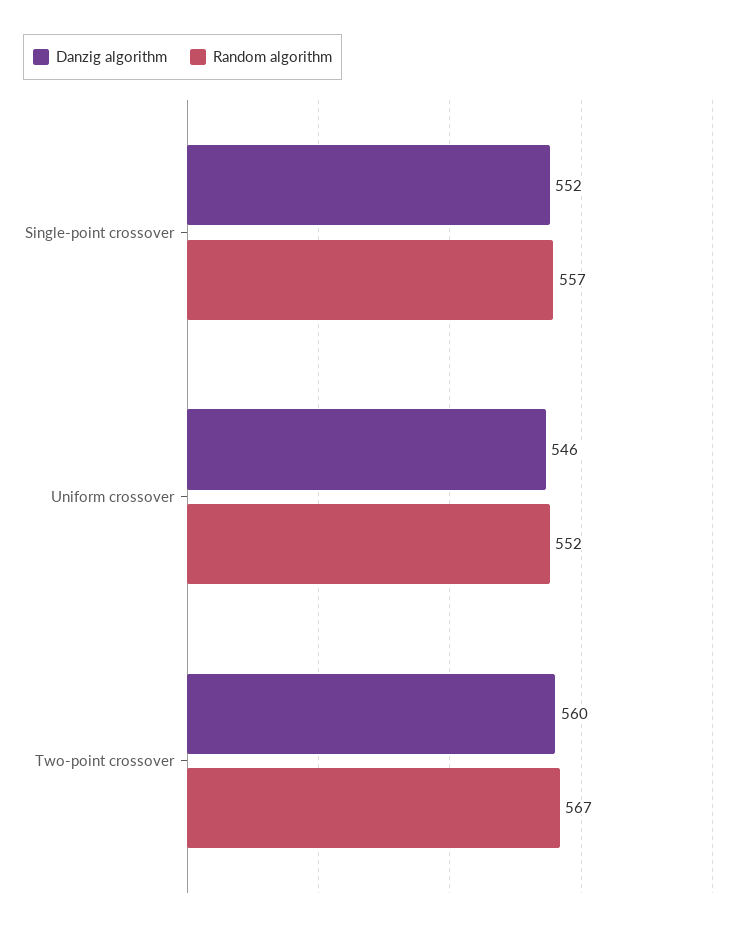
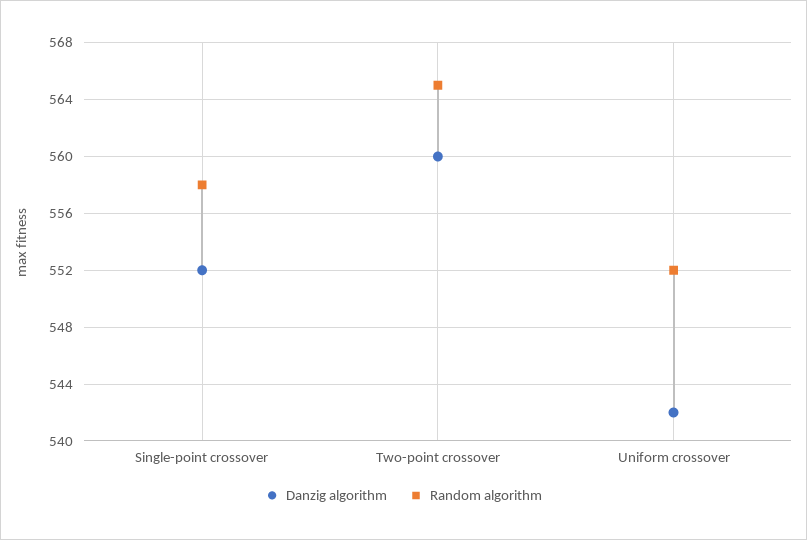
  {
    "Danzig algorithm": {
      "Single-point crossover": 552,
-     "Uniform crossover": 546,
+     "Uniform crossover": 542,
      "Two-point crossover": 560
    },
    "Random algorithm": {
-     "Single-point crossover": 557,
+     "Single-point crossover": 558,
      "Uniform crossover": 552,
-     "Two-point crossover": 567
+     "Two-point crossover": 565
    }
  }

